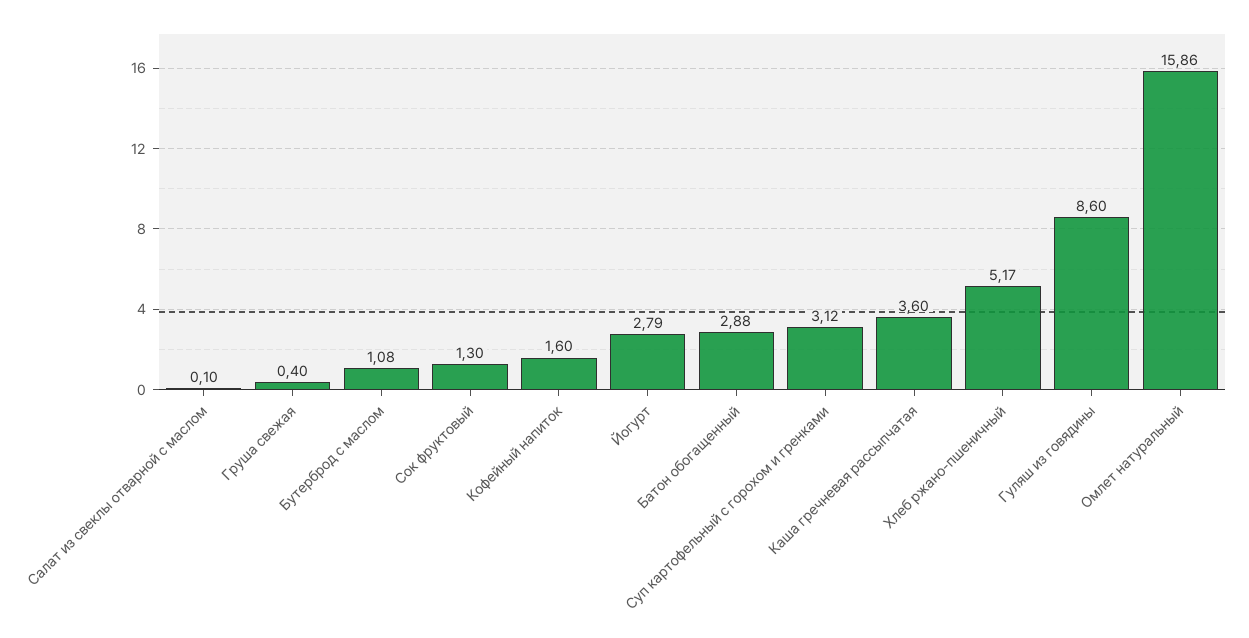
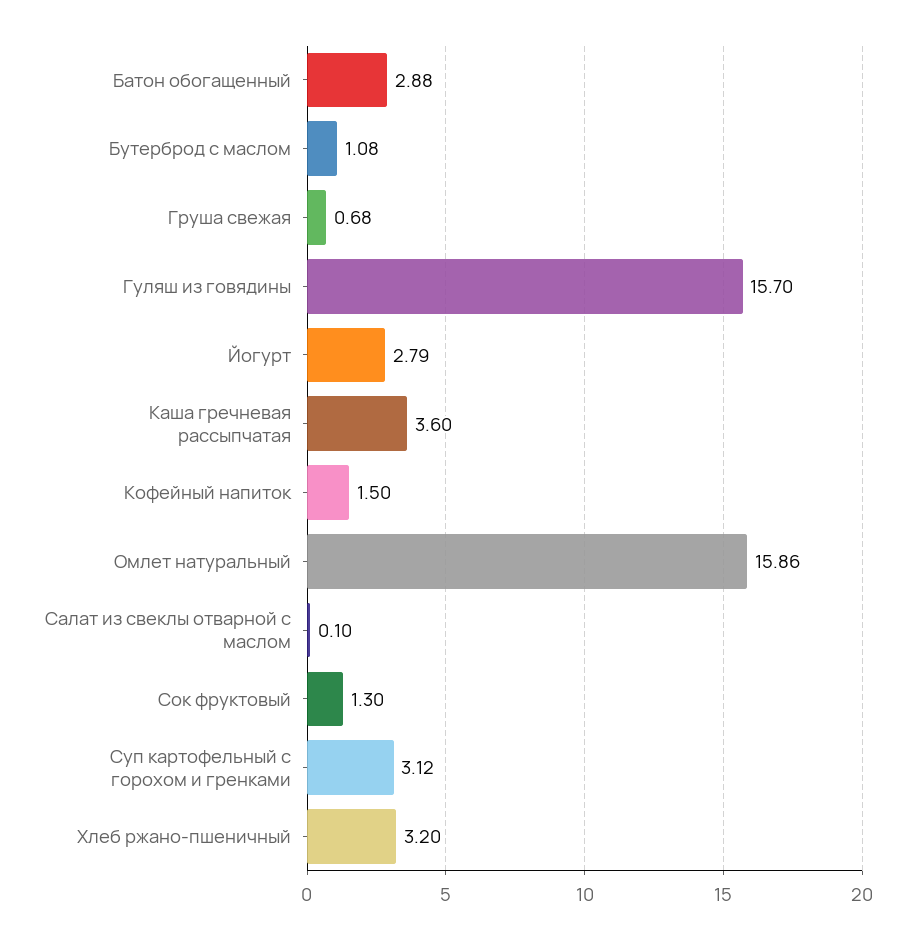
  {
    "Салат из свеклы отварной с маслом": 0.1,
-   "Груша свежая": 0.4,
+   "Груша свежая": 0.68,
    "Бутерброд с маслом": 1.08,
    "Сок фруктовый": 1.3,
-   "Кофейный напиток": 1.6,
+   "Кофейный напиток": 1.5,
    "Йогурт": 2.79,
    "Батон обогащенный": 2.88,
    "Суп картофельный с горохом и гренками": 3.12,
    "Каша гречневая рассыпчатая": 3.6,
-   "Хлеб ржано-пшеничный": 5.17,
+   "Хлеб ржано-пшеничный": 3.2,
-   "Гуляш из говядины": 8.6,
+   "Гуляш из говядины": 15.7,
    "Омлет натуральный": 15.86
  }

